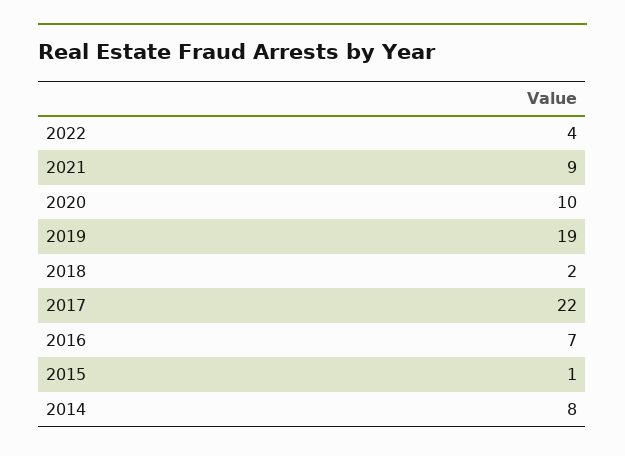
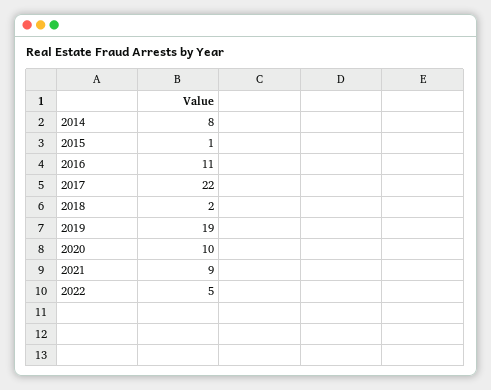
  {
-   "2022": 4,
+   "2022": 5,
    "2021": 9,
    "2020": 10,
    "2019": 19,
    "2018": 2,
    "2017": 22,
-   "2016": 7,
+   "2016": 11,
    "2015": 1,
    "2014": 8
  }

